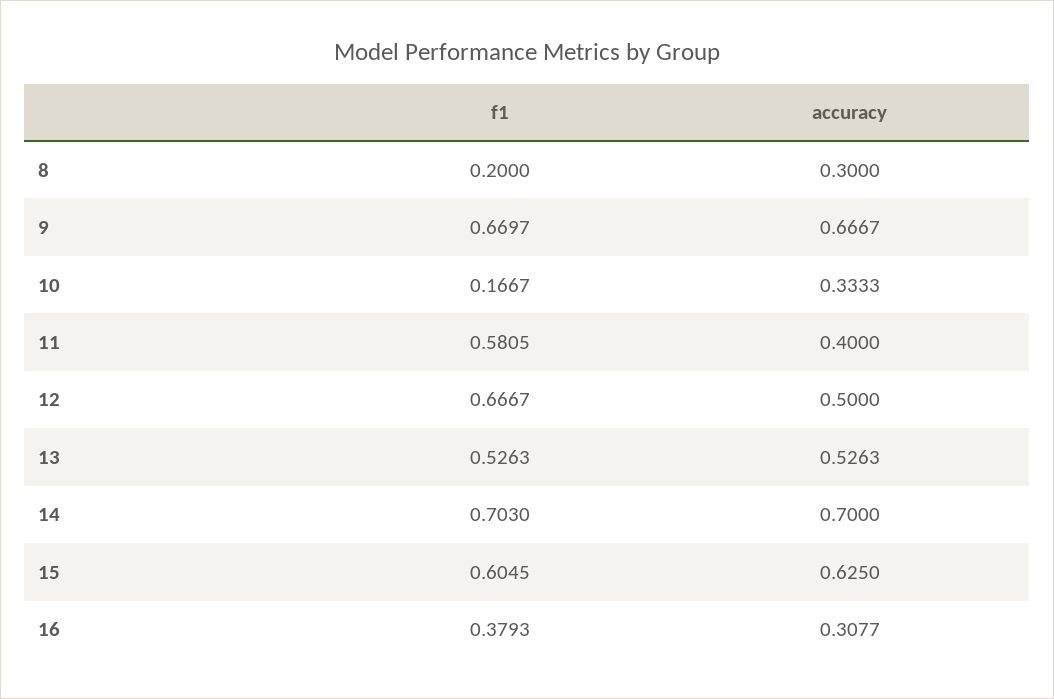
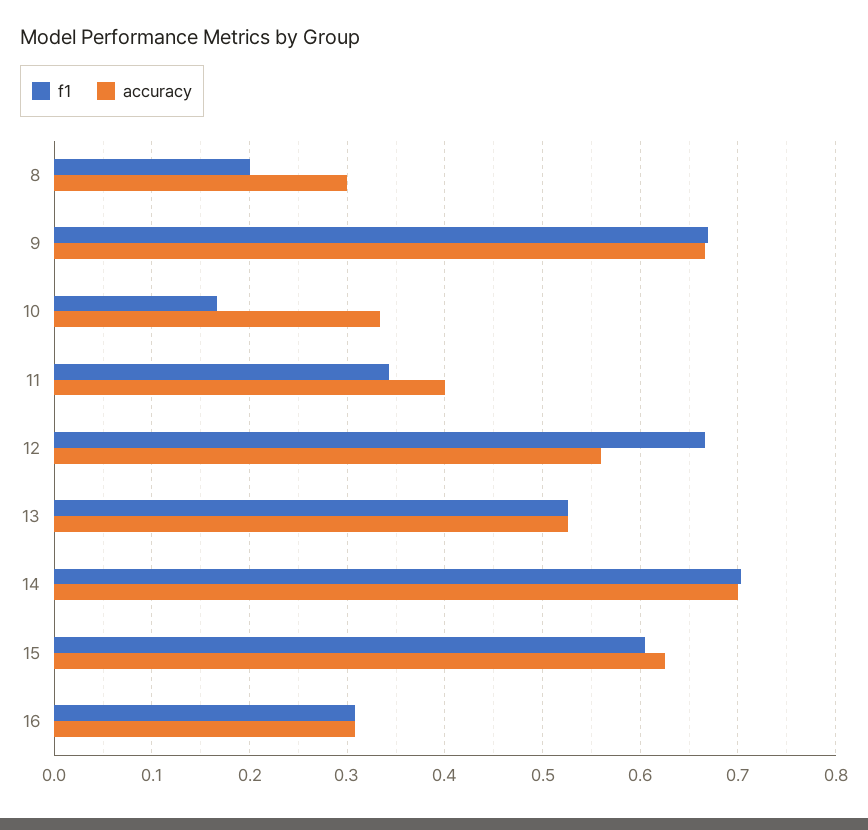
  {
    "f1": {
      "8": 0.2,
      "9": 0.6697,
      "10": 0.1667,
-     "11": 0.5805,
+     "11": 0.34,
      "12": 0.6667,
      "13": 0.5263,
      "14": 0.703,
      "15": 0.6045,
-     "16": 0.3793
+     "16": 0.31
    },
    "accuracy": {
      "8": 0.3,
      "9": 0.6667,
      "10": 0.3333,
      "11": 0.4,
-     "12": 0.5,
+     "12": 0.56,
      "13": 0.5263,
      "14": 0.7,
      "15": 0.625,
      "16": 0.3077
    }
  }

